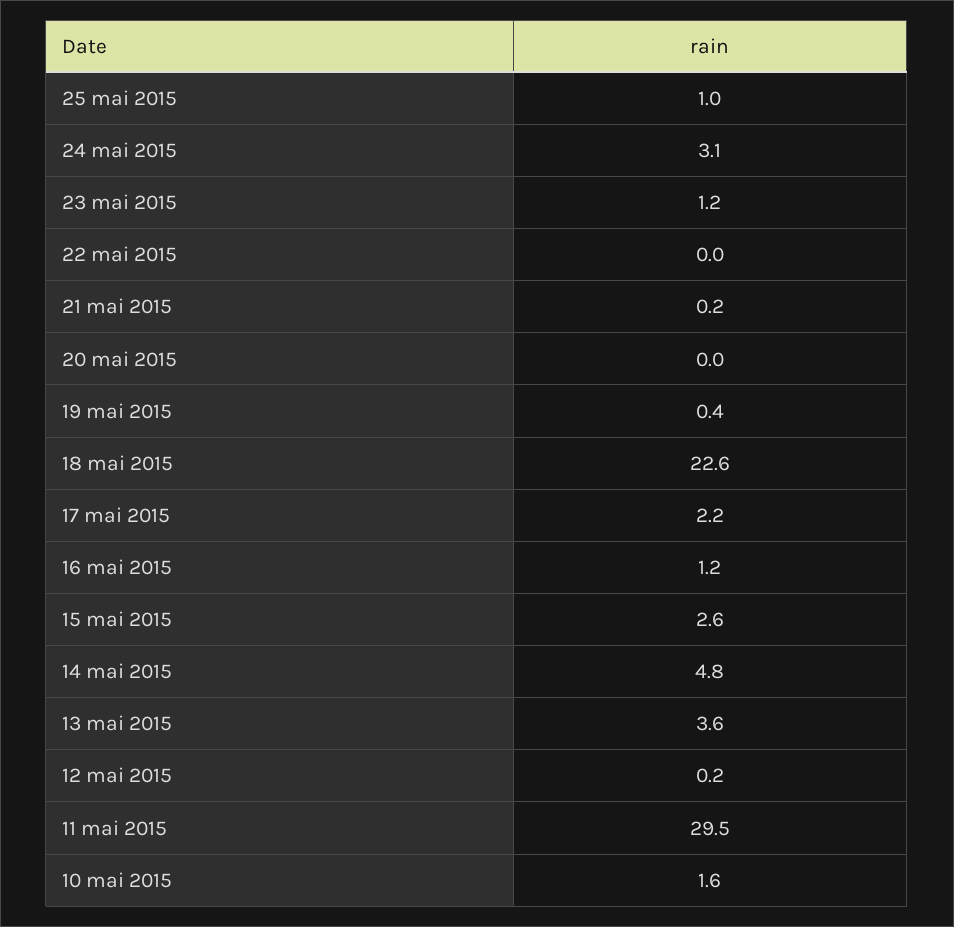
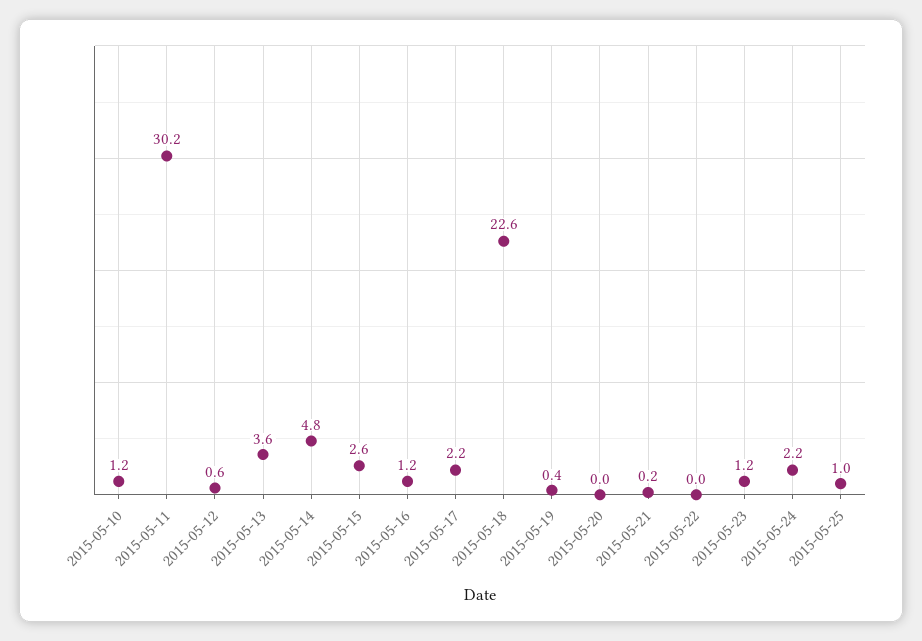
  {
    "25 mai 2015": 1,
-   "24 mai 2015": 3.1,
+   "24 mai 2015": 2.2,
    "23 mai 2015": 1.2,
    "22 mai 2015": 0,
    "21 mai 2015": 0.2,
    "20 mai 2015": 0,
    "19 mai 2015": 0.4,
    "18 mai 2015": 22.6,
    "17 mai 2015": 2.2,
    "16 mai 2015": 1.2,
    "15 mai 2015": 2.6,
    "14 mai 2015": 4.8,
    "13 mai 2015": 3.6,
-   "12 mai 2015": 0.2,
+   "12 mai 2015": 0.6,
-   "11 mai 2015": 29.5,
+   "11 mai 2015": 30.2,
-   "10 mai 2015": 1.6
+   "10 mai 2015": 1.2
  }

